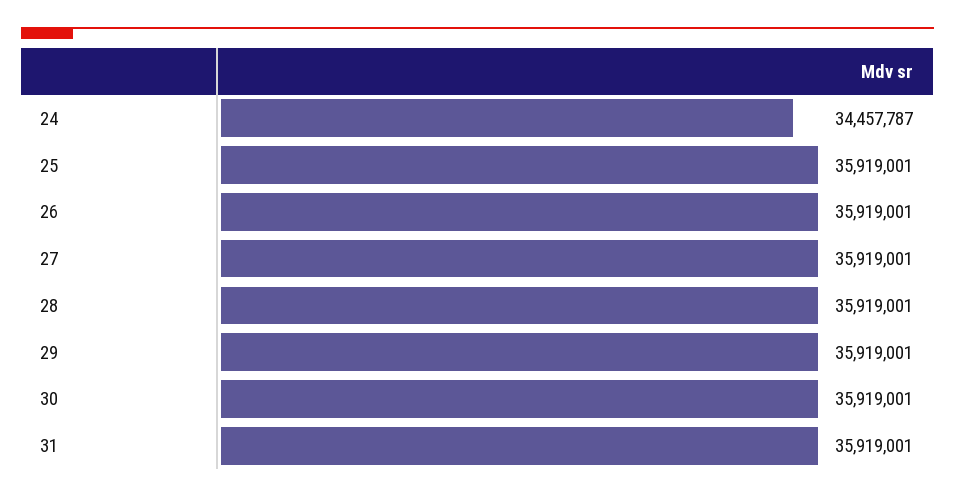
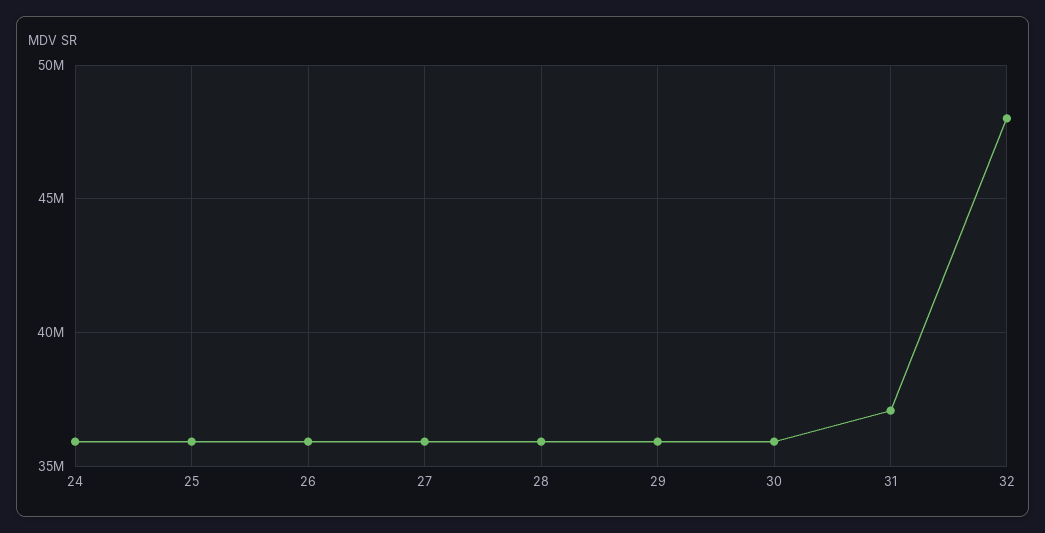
  {
-   "24": 34457787,
+   "24": 36000000,
    "25": 35919001,
    "26": 35919001,
    "27": 35919001,
    "28": 35919001,
    "29": 35919001,
    "30": 35919001,
-   "31": 35919001
+   "31": 37000000,
+   "32": 48000000
  }

